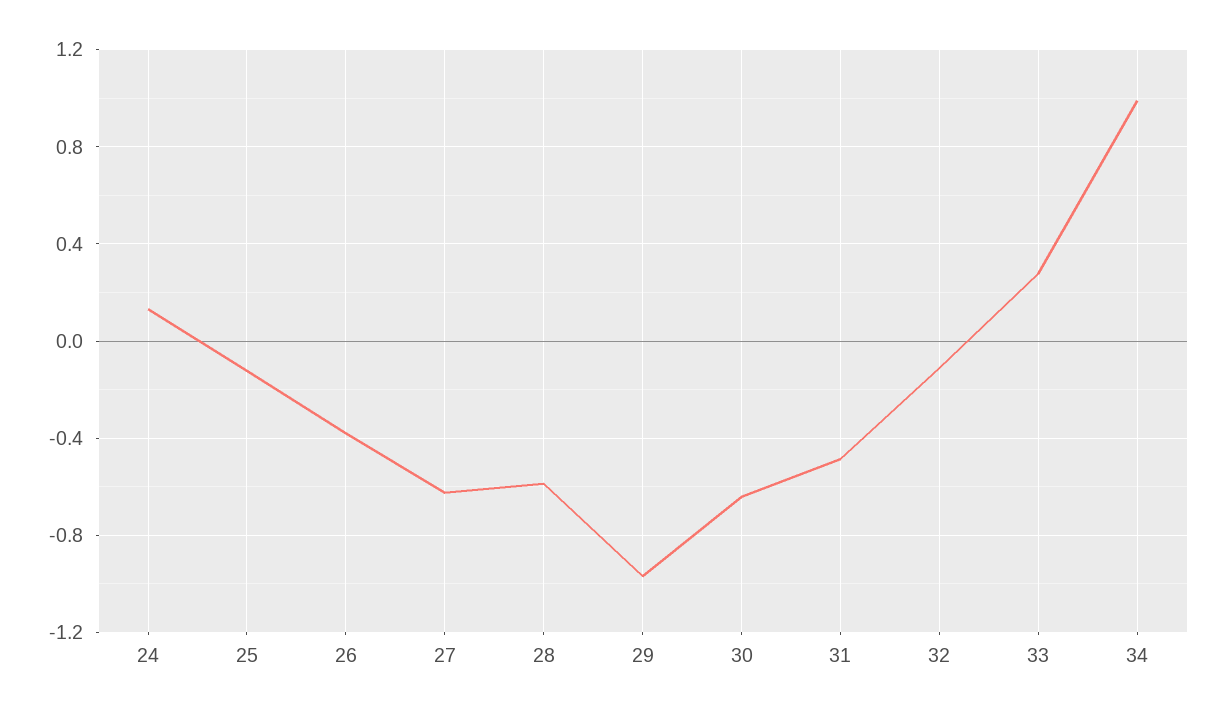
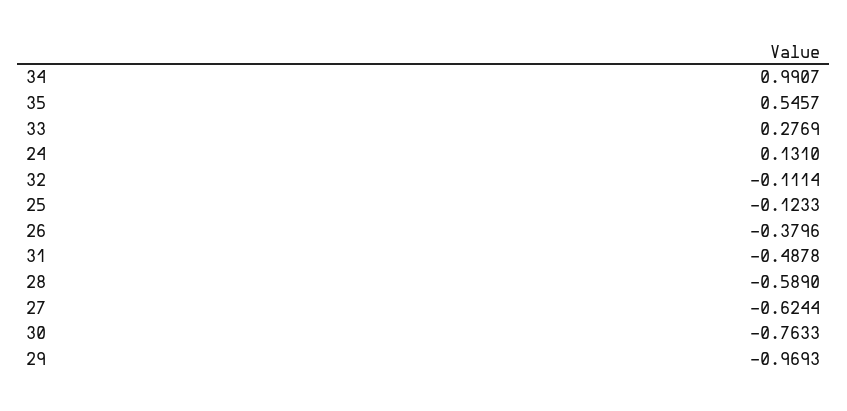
  {
    "24": 0.131,
    "25": -0.1233,
    "26": -0.3796,
    "27": -0.6244,
    "28": -0.589,
    "29": -0.9693,
-   "30": -0.65,
+   "30": -0.7633,
    "31": -0.4878,
    "32": -0.1114,
    "33": 0.2769,
-   "34": 0.9907
+   "34": 0.9907,
+   "35": 0.5457
  }

